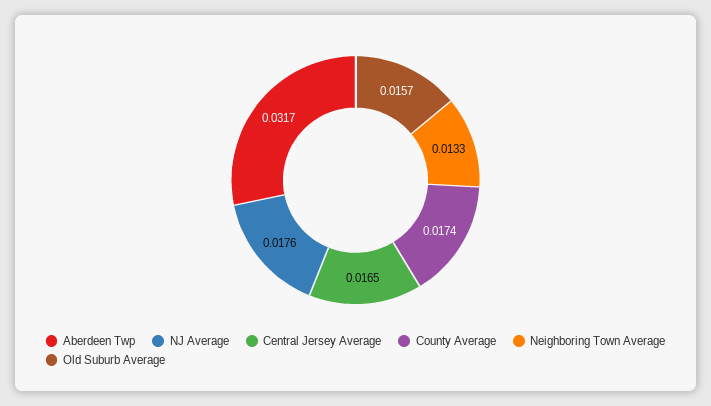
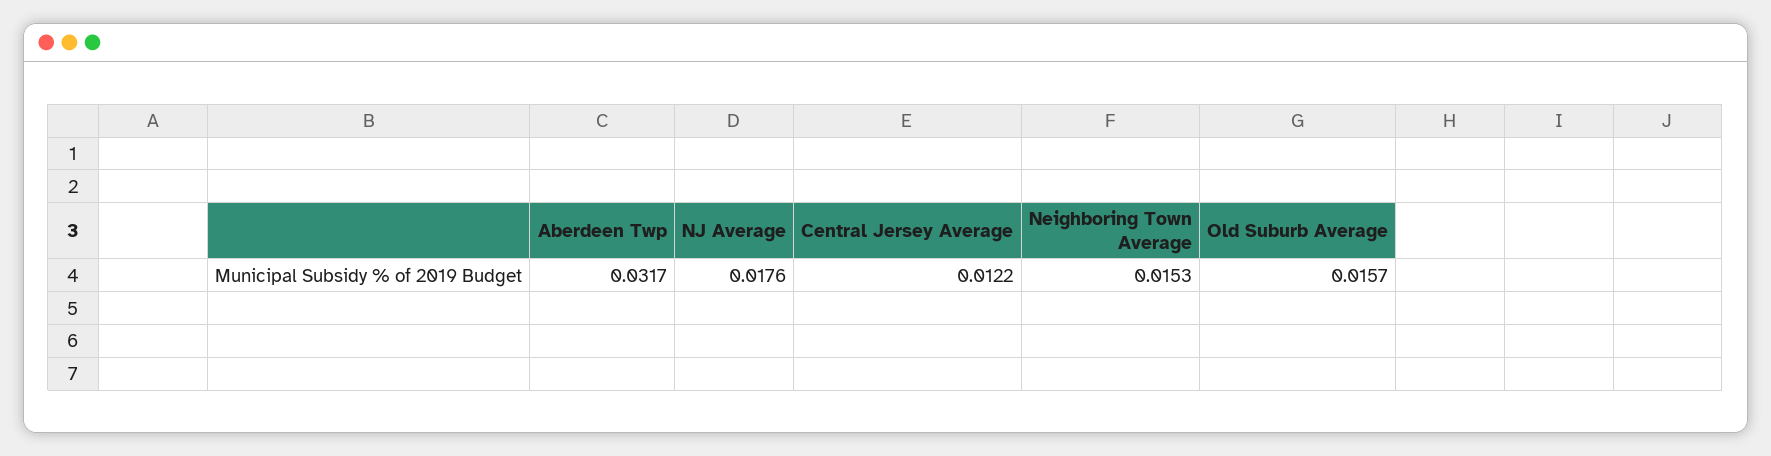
  {
    "Aberdeen Twp": 0.0317,
    "NJ Average": 0.0176,
-   "Central Jersey Average": 0.0165,
+   "Central Jersey Average": 0.0122,
-   "County Average": 0.0174,
-   "Neighboring Town Average": 0.0133,
+   "Neighboring Town Average": 0.0153,
    "Old Suburb Average": 0.0157
  }

